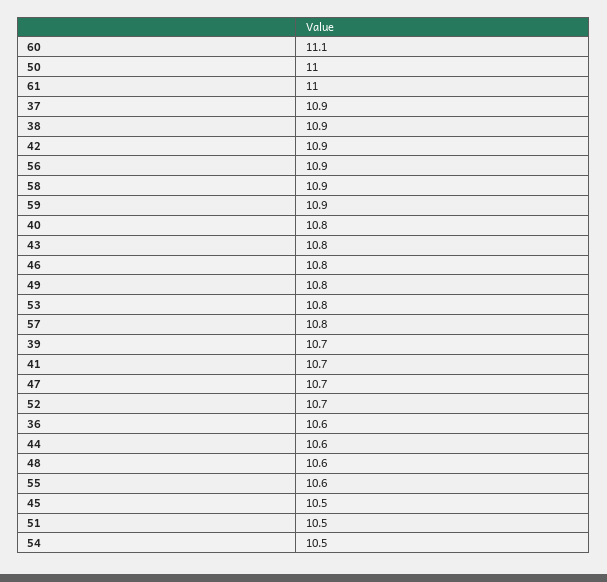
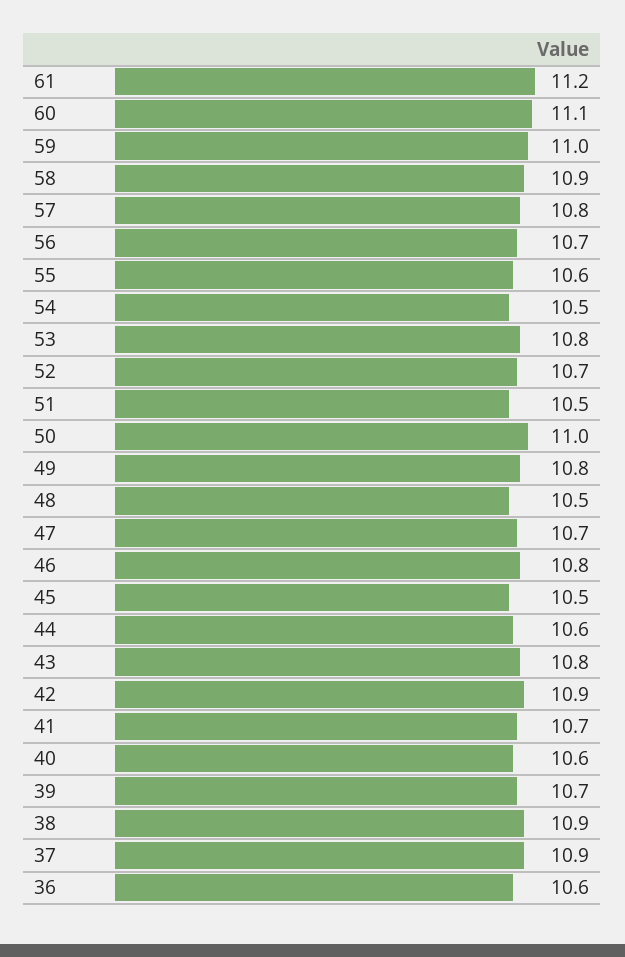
  {
    "60": 11.1,
    "50": 11,
-   "61": 11,
+   "61": 11.2,
    "37": 10.9,
    "38": 10.9,
    "42": 10.9,
-   "56": 10.9,
+   "56": 10.7,
    "58": 10.9,
-   "59": 10.9,
+   "59": 11,
-   "40": 10.8,
+   "40": 10.6,
    "43": 10.8,
    "46": 10.8,
    "49": 10.8,
    "53": 10.8,
    "57": 10.8,
    "39": 10.7,
    "41": 10.7,
    "47": 10.7,
    "52": 10.7,
    "36": 10.6,
    "44": 10.6,
-   "48": 10.6,
+   "48": 10.5,
    "55": 10.6,
    "45": 10.5,
    "51": 10.5,
    "54": 10.5
  }

